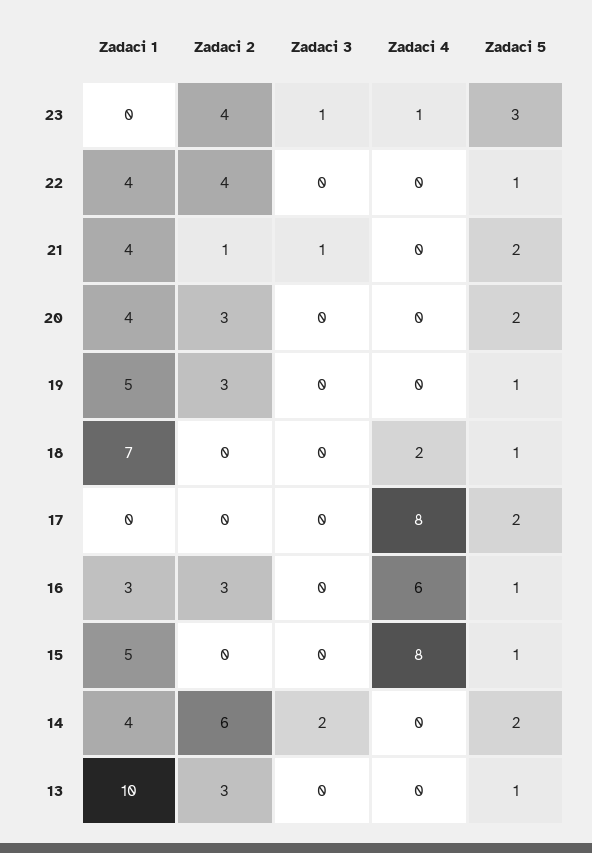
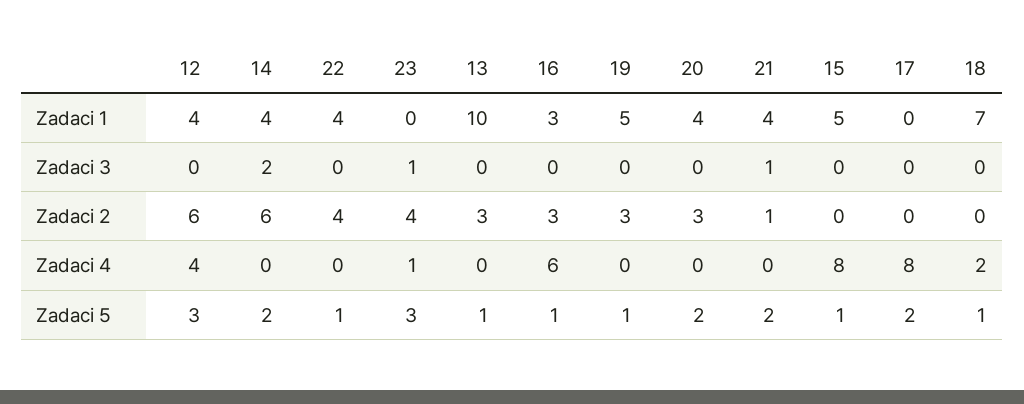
  {
    "Zadaci 1": {
      "23": 0,
      "22": 4,
      "21": 4,
      "20": 4,
      "19": 5,
      "18": 7,
      "17": 0,
      "16": 3,
      "15": 5,
      "14": 4,
-     "13": 10
+     "13": 10,
+     "12": 4
    },
    "Zadaci 2": {
      "23": 4,
      "22": 4,
      "21": 1,
      "20": 3,
      "19": 3,
      "18": 0,
      "17": 0,
      "16": 3,
      "15": 0,
      "14": 6,
-     "13": 3
+     "13": 3,
+     "12": 6
    },
    "Zadaci 3": {
      "23": 1,
      "22": 0,
      "21": 1,
      "20": 0,
      "19": 0,
      "18": 0,
      "17": 0,
      "16": 0,
      "15": 0,
      "14": 2,
-     "13": 0
+     "13": 0,
+     "12": 0
    },
    "Zadaci 4": {
      "23": 1,
      "22": 0,
      "21": 0,
      "20": 0,
      "19": 0,
      "18": 2,
      "17": 8,
      "16": 6,
      "15": 8,
      "14": 0,
-     "13": 0
+     "13": 0,
+     "12": 4
    },
    "Zadaci 5": {
      "23": 3,
      "22": 1,
      "21": 2,
      "20": 2,
      "19": 1,
      "18": 1,
      "17": 2,
      "16": 1,
      "15": 1,
      "14": 2,
-     "13": 1
+     "13": 1,
+     "12": 3
    }
  }

